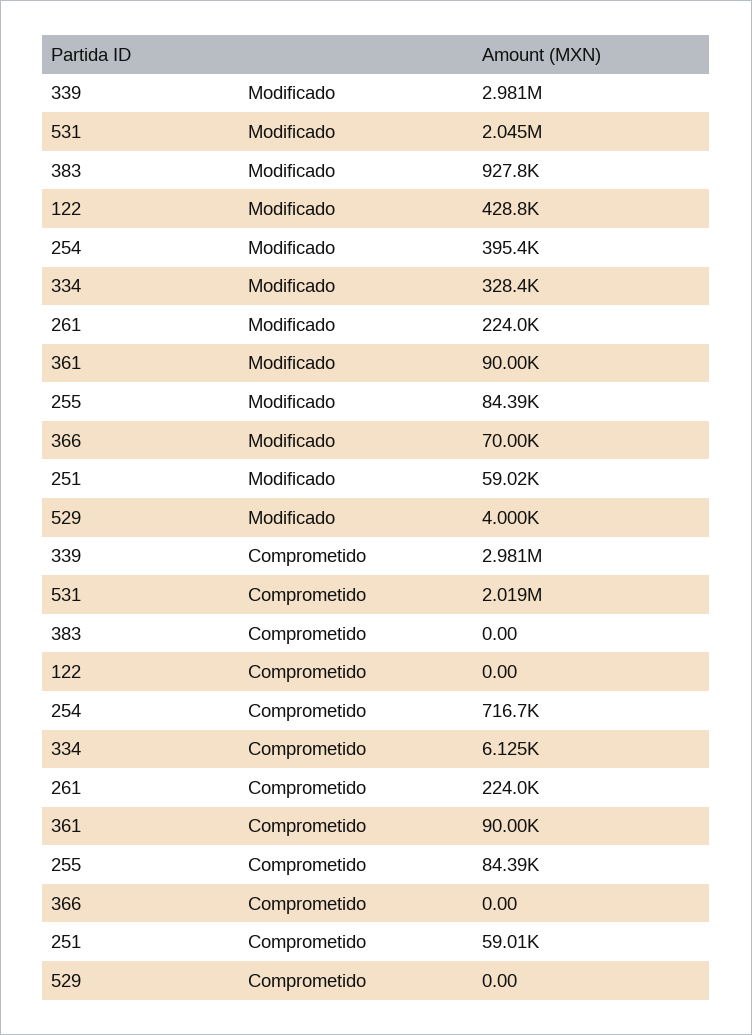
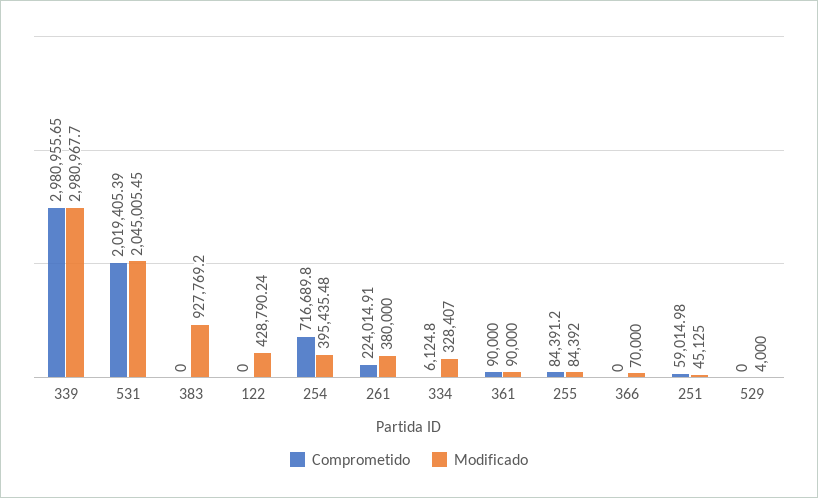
  {
    "Modificado": {
      "339": 2980967.7,
      "531": 2045005.45,
      "383": 927769.2,
      "122": 428790.24,
      "254": 395435.48,
      "334": 328407,
-     "261": 224000,
+     "261": 380000,
      "361": 90000,
      "255": 84392,
      "366": 70000,
-     "251": 59020,
+     "251": 45125,
      "529": 4000
    },
    "Comprometido": {
      "339": 2980955.65,
      "531": 2019405.39,
      "383": 0,
      "122": 0,
      "254": 716689.8,
      "334": 6124.8,
      "261": 224014.91,
      "361": 90000,
      "255": 84391.2,
      "366": 0,
      "251": 59014.98,
      "529": 0
    }
  }

